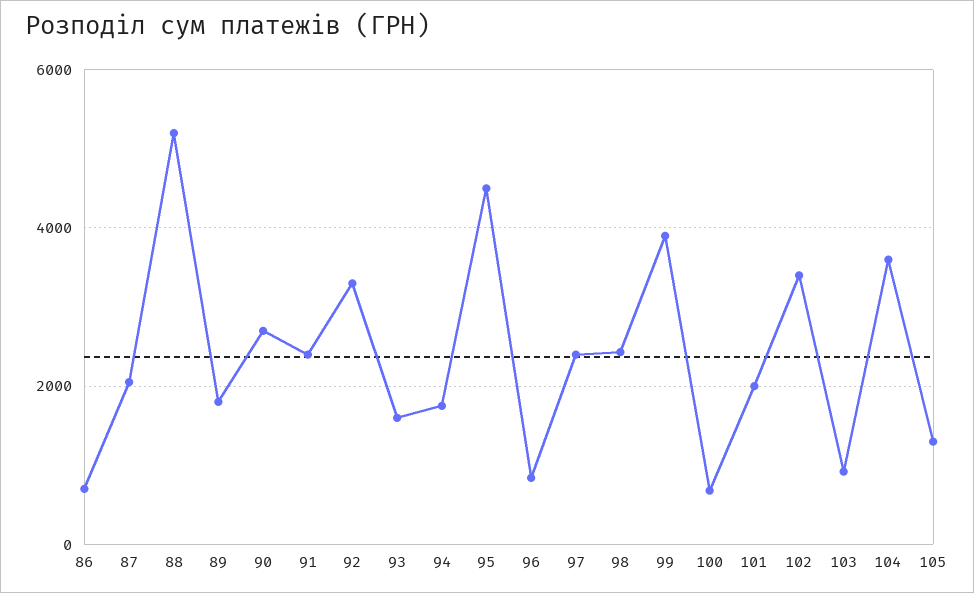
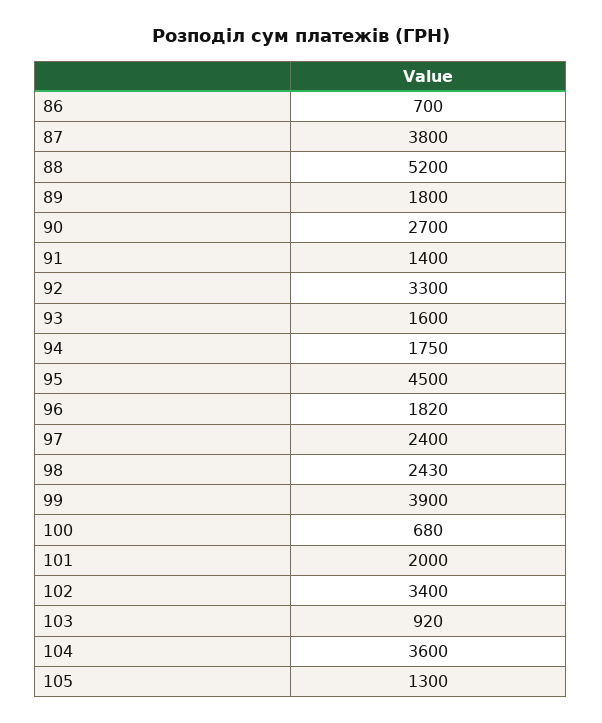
  {
    "86": 700,
-   "87": 2000,
+   "87": 3800,
    "88": 5200,
    "89": 1800,
    "90": 2700,
-   "91": 2400,
+   "91": 1400,
    "92": 3300,
    "93": 1600,
    "94": 1750,
    "95": 4500,
-   "96": 800,
+   "96": 1820,
    "97": 2400,
    "98": 2430,
    "99": 3900,
    "100": 680,
    "101": 2000,
    "102": 3400,
    "103": 920,
    "104": 3600,
    "105": 1300
  }

